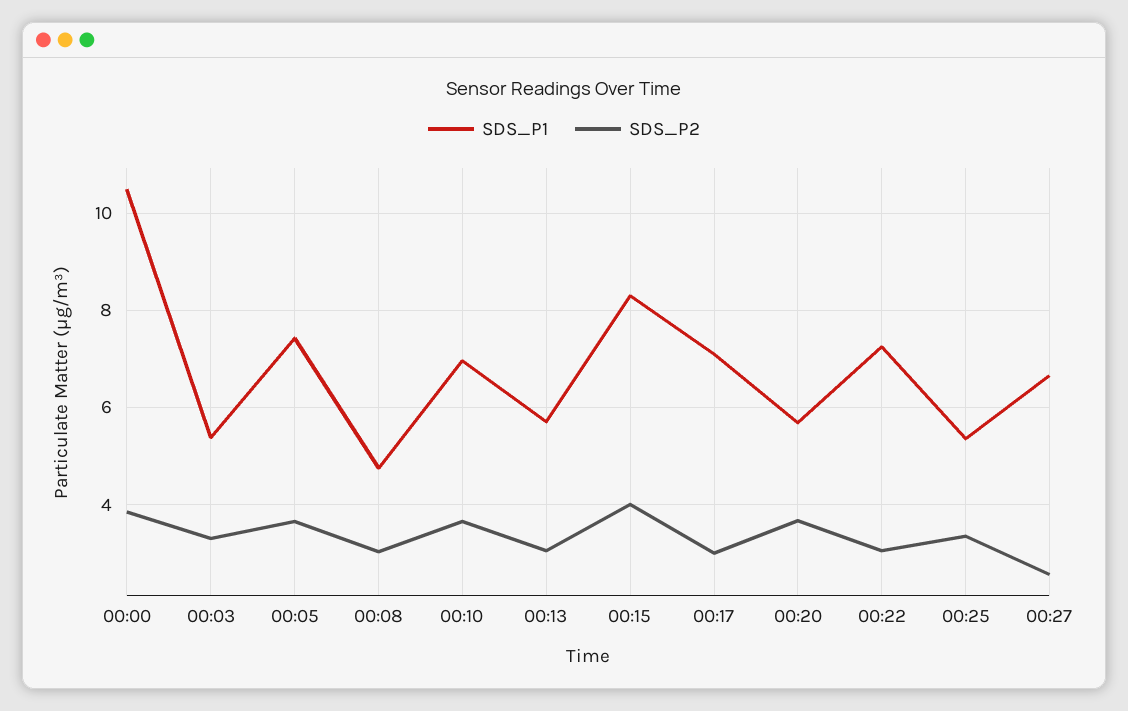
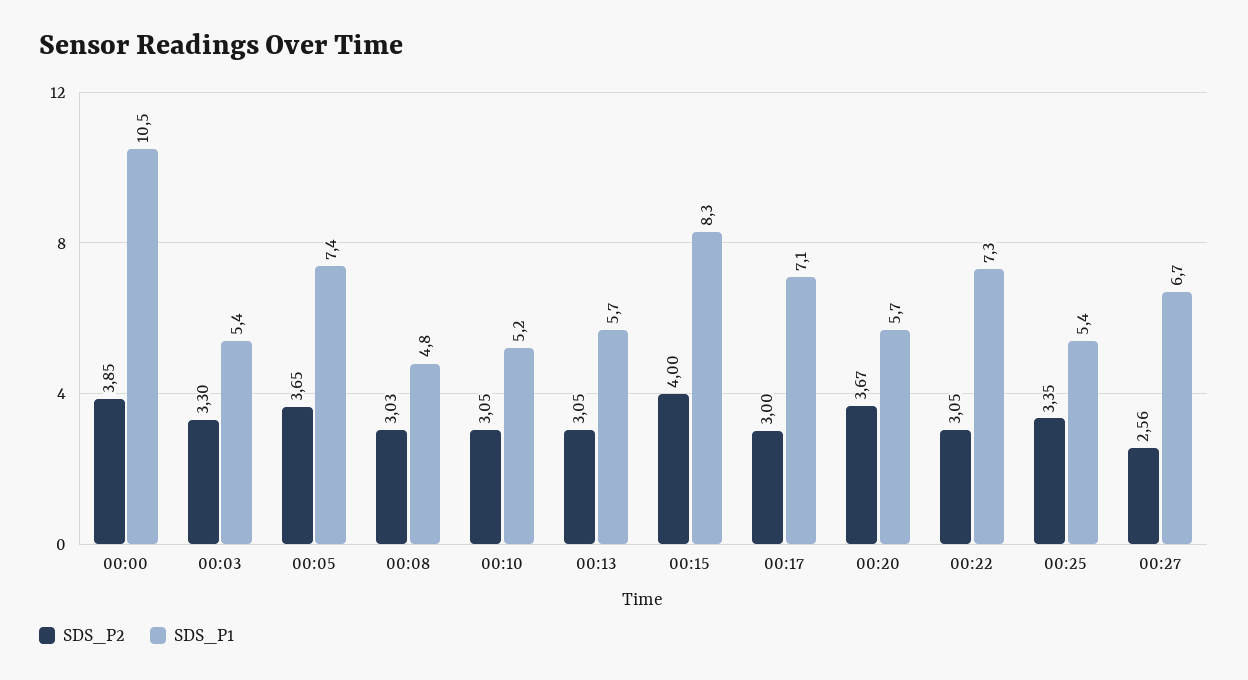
  {
    "SDS_P1": {
      "00:00": 10.5,
      "00:03": 5.4,
      "00:05": 7.4,
      "00:08": 4.8,
-     "00:10": 7,
+     "00:10": 5.2,
      "00:13": 5.7,
      "00:15": 8.3,
      "00:17": 7.1,
      "00:20": 5.7,
      "00:22": 7.3,
      "00:25": 5.4,
      "00:27": 6.7
    },
    "SDS_P2": {
      "00:00": 3.85,
      "00:03": 3.3,
      "00:05": 3.65,
      "00:08": 3.03,
-     "00:10": 3.6,
+     "00:10": 3.05,
      "00:13": 3.05,
      "00:15": 4,
      "00:17": 3,
      "00:20": 3.67,
      "00:22": 3.05,
      "00:25": 3.35,
      "00:27": 2.56
    }
  }

